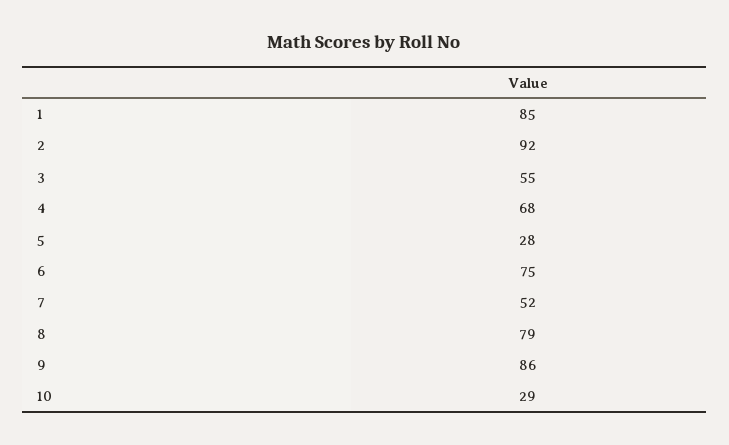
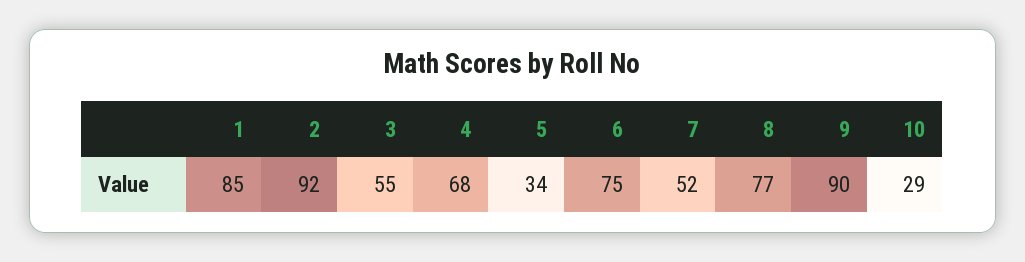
  {
    "1": 85,
    "2": 92,
    "3": 55,
    "4": 68,
-   "5": 28,
+   "5": 34,
    "6": 75,
    "7": 52,
-   "8": 79,
+   "8": 77,
-   "9": 86,
+   "9": 90,
    "10": 29
  }

